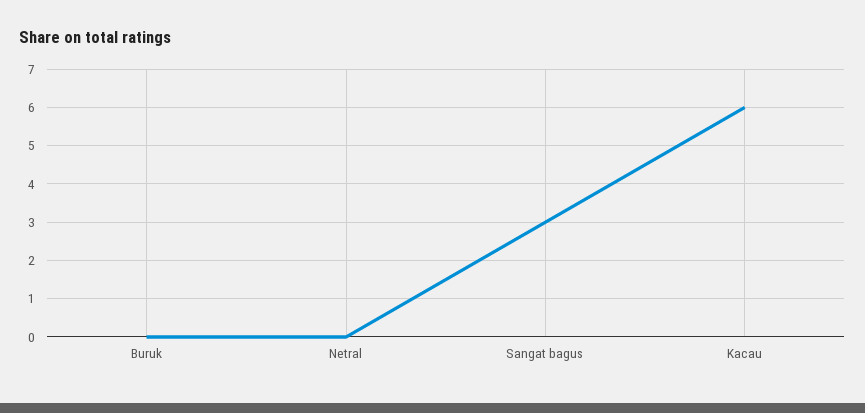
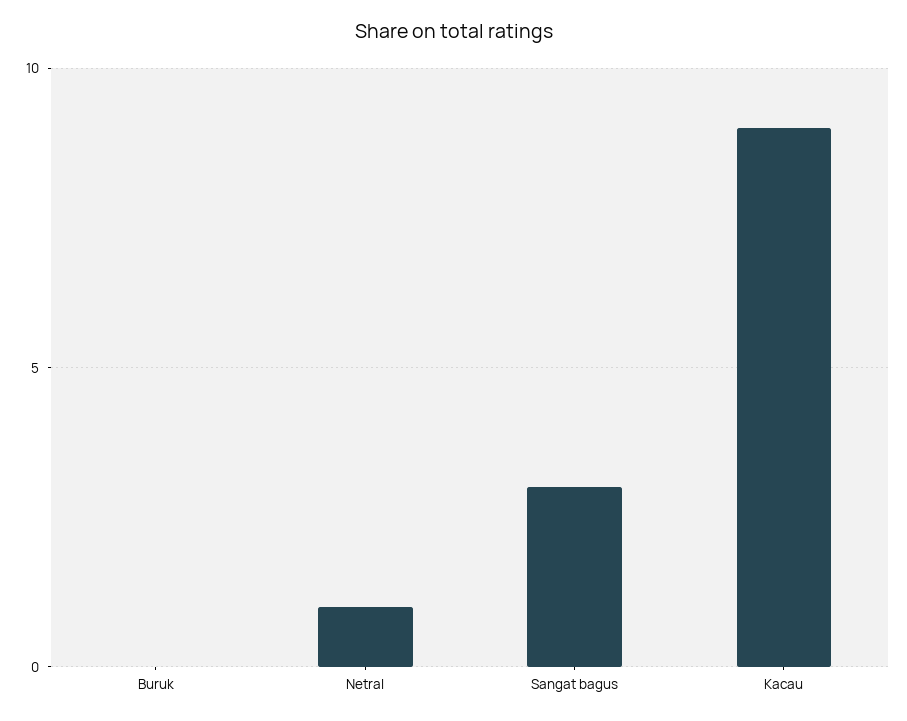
  {
    "Buruk": 0,
-   "Netral": 0,
+   "Netral": 1,
    "Sangat bagus": 3,
-   "Kacau": 6
+   "Kacau": 9
  }

